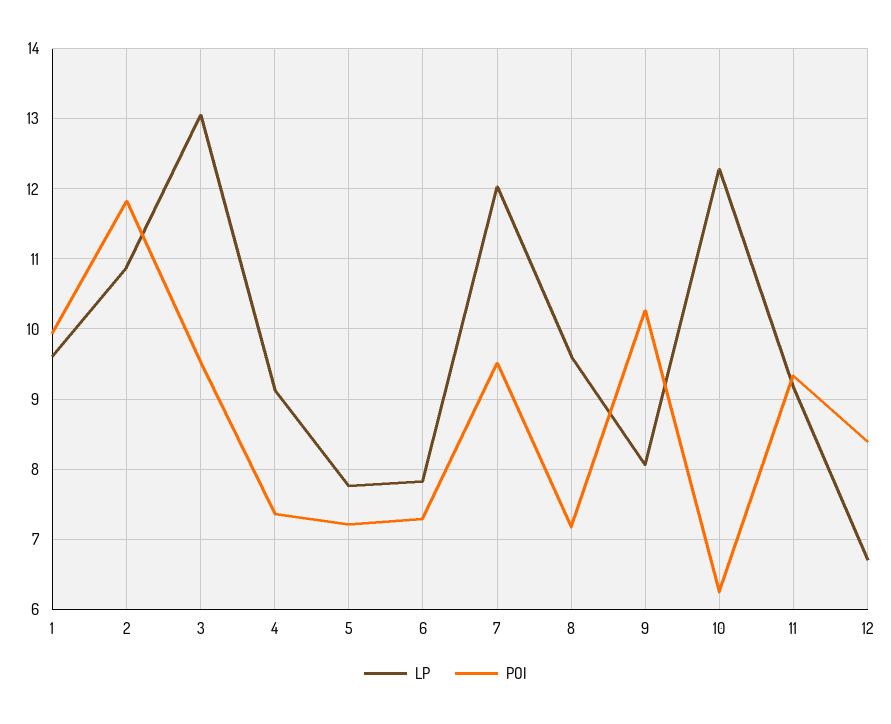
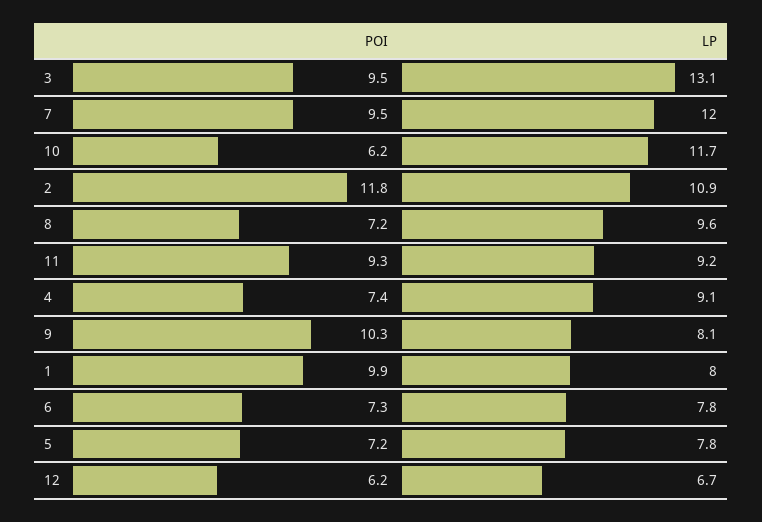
  {
    "LP": {
-     "1": 9.6,
+     "1": 8,
      "2": 10.9,
      "3": 13.1,
      "4": 9.1,
      "5": 7.8,
      "6": 7.8,
      "7": 12,
      "8": 9.6,
      "9": 8.1,
-     "10": 12.3,
+     "10": 11.7,
      "11": 9.2,
      "12": 6.7
    },
    "POI": {
      "1": 9.9,
      "2": 11.8,
      "3": 9.5,
      "4": 7.4,
      "5": 7.2,
      "6": 7.3,
      "7": 9.5,
      "8": 7.2,
      "9": 10.3,
      "10": 6.2,
      "11": 9.3,
-     "12": 8.4
+     "12": 6.2
    }
  }

